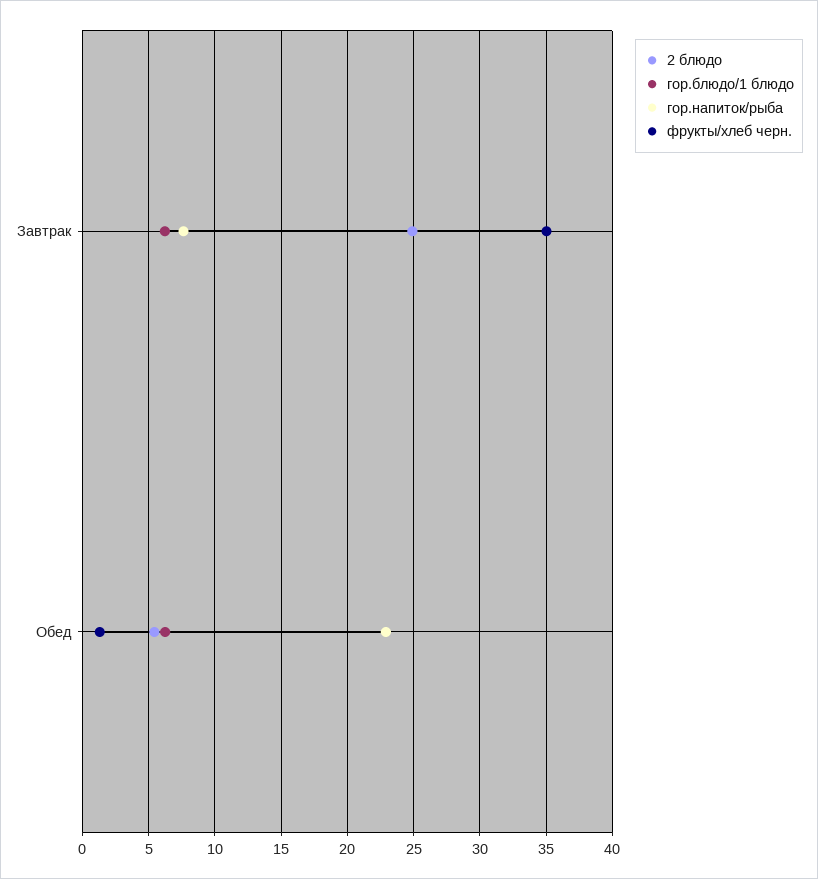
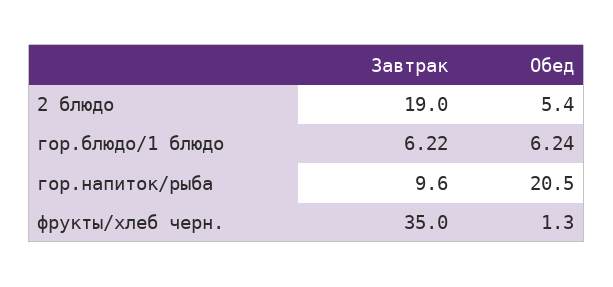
  {
    "2 блюдо": {
-     "Завтрак": 25,
+     "Завтрак": 19,
      "Обед": 5.4
    },
    "гор.блюдо/1 блюдо": {
      "Завтрак": 6.22,
      "Обед": 6.24
    },
    "гор.напиток/рыба": {
-     "Завтрак": 7.5,
+     "Завтрак": 9.6,
-     "Обед": 23
+     "Обед": 20.5
    },
    "фрукты/хлеб черн.": {
      "Завтрак": 35,
      "Обед": 1.3
    }
  }

